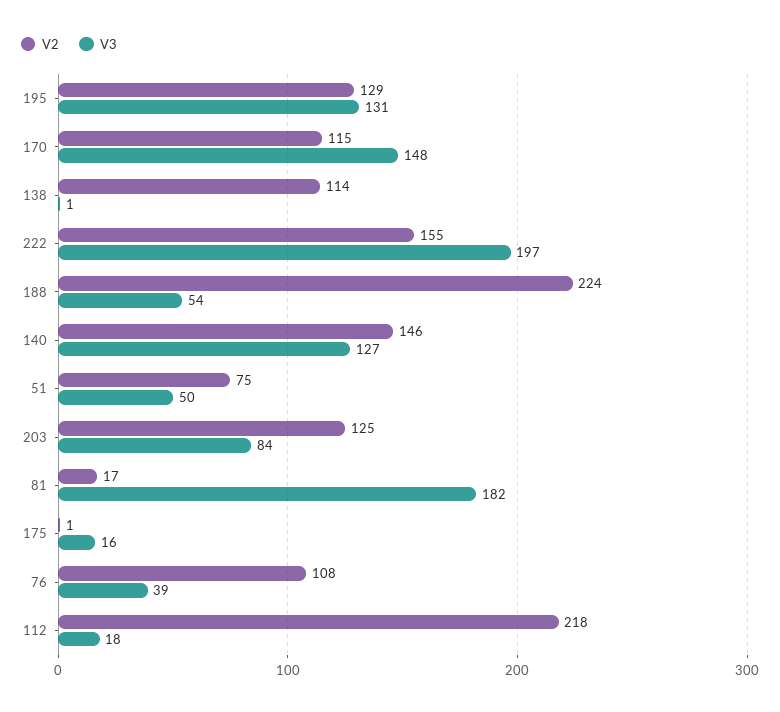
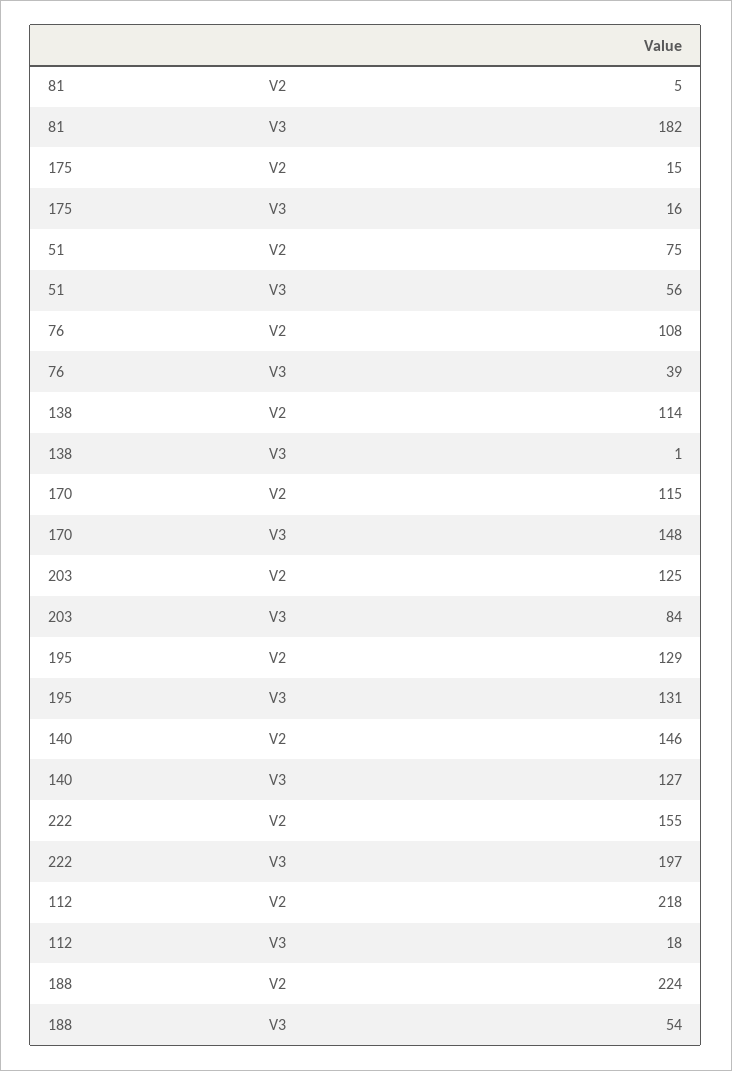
  {
    "V2": {
      "195": 129,
      "170": 115,
      "138": 114,
      "222": 155,
      "188": 224,
      "140": 146,
      "51": 75,
      "203": 125,
-     "81": 17,
+     "81": 5,
-     "175": 1,
+     "175": 15,
      "76": 108,
      "112": 218
    },
    "V3": {
      "195": 131,
      "170": 148,
      "138": 1,
      "222": 197,
      "188": 54,
      "140": 127,
-     "51": 50,
+     "51": 56,
      "203": 84,
      "81": 182,
      "175": 16,
      "76": 39,
      "112": 18
    }
  }

